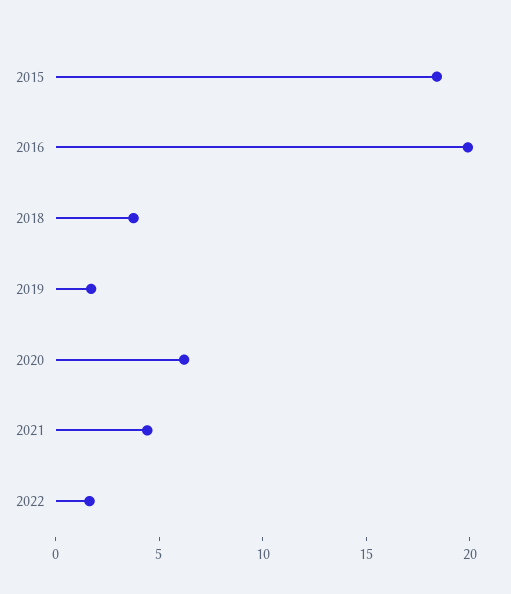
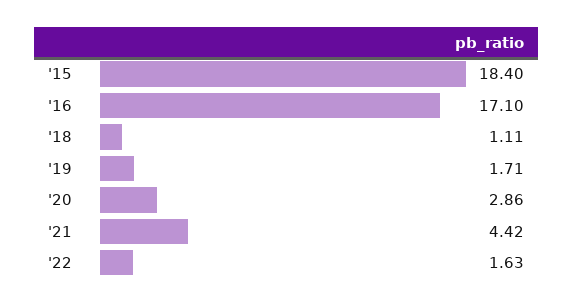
  {
    "2015": 18.4,
-   "2016": 20,
+   "2016": 17.1,
-   "2018": 4,
+   "2018": 1.11,
    "2019": 1.71,
-   "2020": 6,
+   "2020": 2.86,
    "2021": 4.42,
    "2022": 1.63
  }

